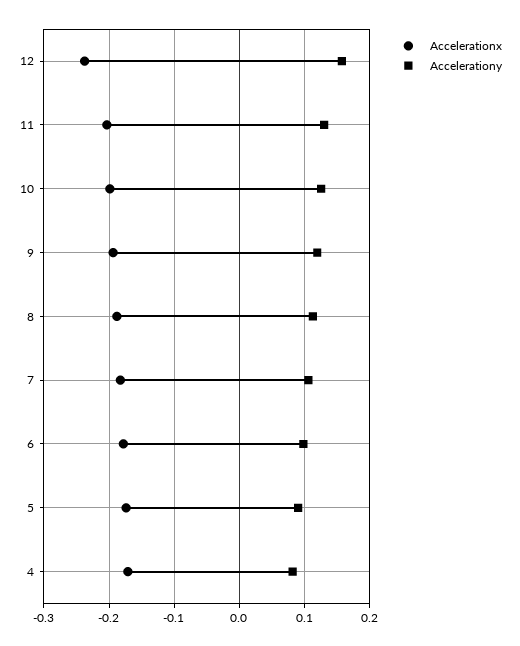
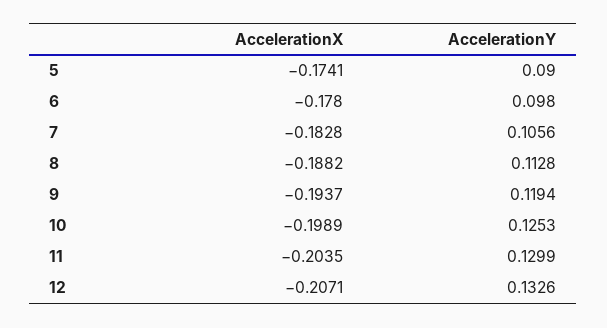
  {
    "Accelerationx": {
-     "12": -0.24,
+     "12": -0.2071,
      "11": -0.2035,
      "10": -0.1989,
      "9": -0.1937,
      "8": -0.1882,
      "7": -0.1828,
      "6": -0.178,
-     "5": -0.1741,
+     "5": -0.1741
-     "4": -0.17
    },
    "Accelerationy": {
-     "12": 0.16,
+     "12": 0.1326,
      "11": 0.1299,
      "10": 0.1253,
      "9": 0.1194,
      "8": 0.1128,
      "7": 0.1056,
      "6": 0.098,
-     "5": 0.09,
+     "5": 0.09
-     "4": 0.08
    }
  }

